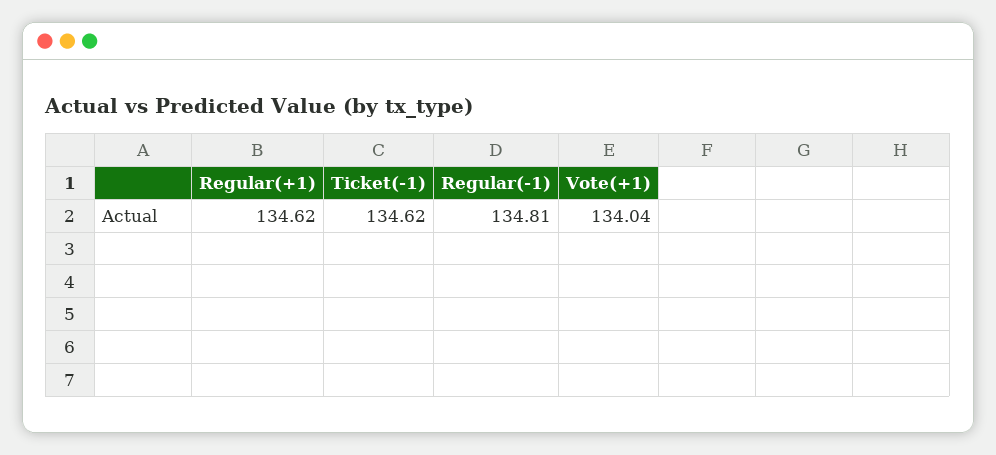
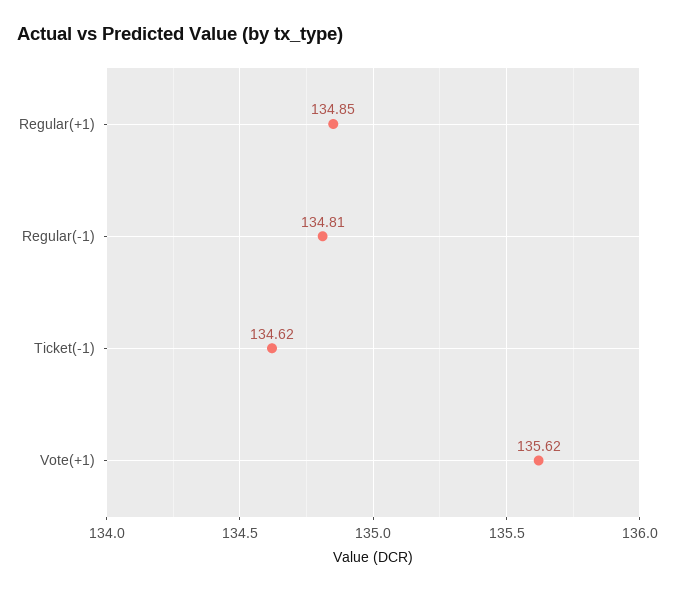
  {
-   "Regular(+1)": 134.62,
+   "Regular(+1)": 134.85,
    "Ticket(-1)": 134.62,
    "Regular(-1)": 134.81,
-   "Vote(+1)": 134.04
+   "Vote(+1)": 135.62
  }

